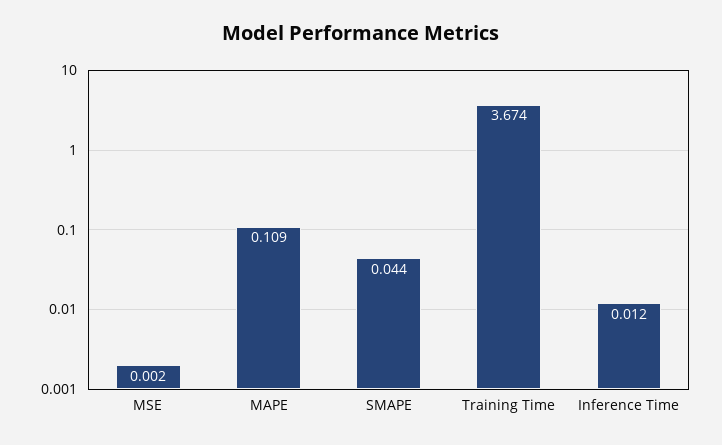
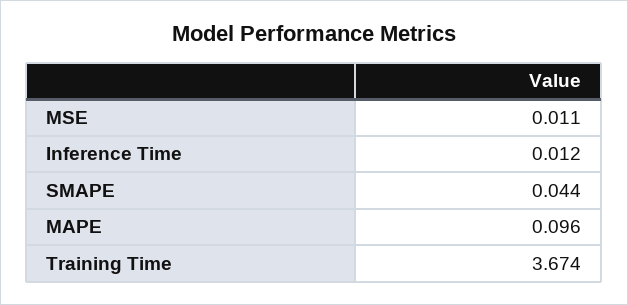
  {
-   "MSE": 0.002,
+   "MSE": 0.011,
-   "MAPE": 0.109,
+   "MAPE": 0.096,
    "SMAPE": 0.044,
    "Training Time": 3.674,
    "Inference Time": 0.012
  }

